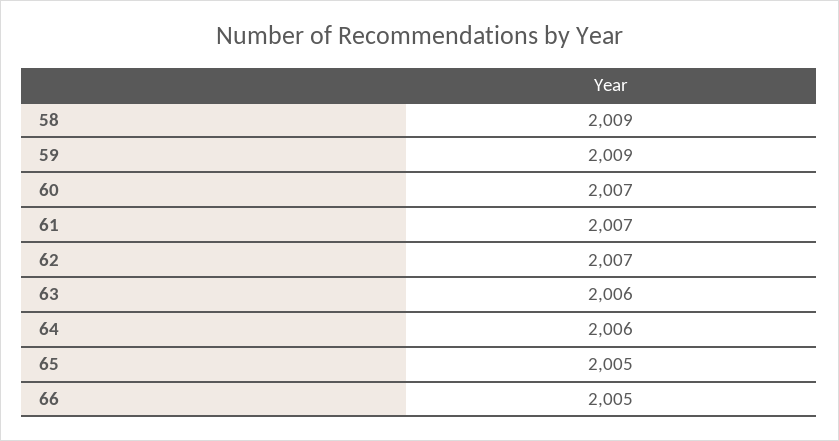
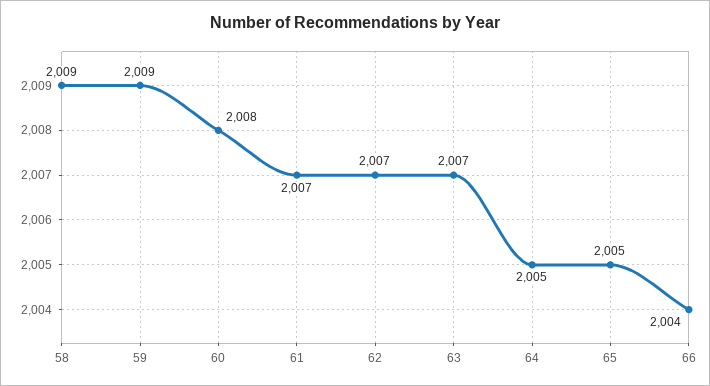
  {
    "58": 2009,
    "59": 2009,
-   "60": 2007,
+   "60": 2008,
    "61": 2007,
    "62": 2007,
-   "63": 2006,
+   "63": 2007,
-   "64": 2006,
+   "64": 2005,
    "65": 2005,
-   "66": 2005
+   "66": 2004
  }

